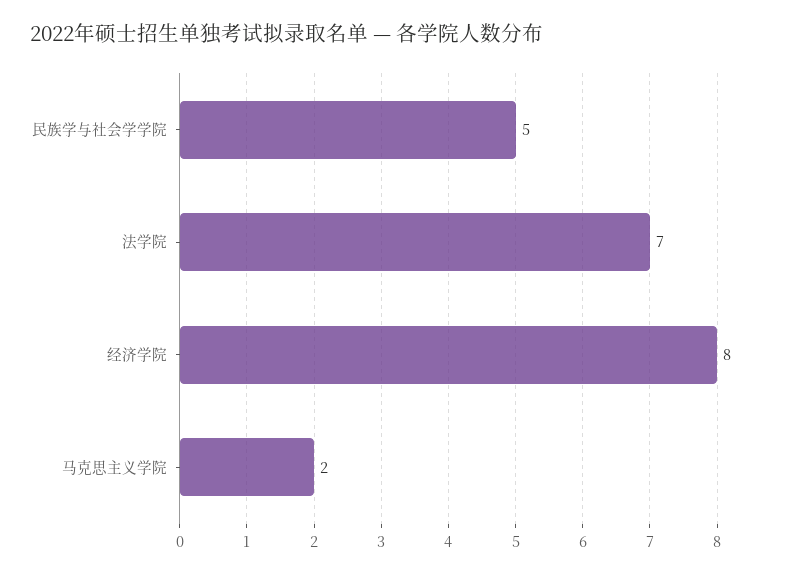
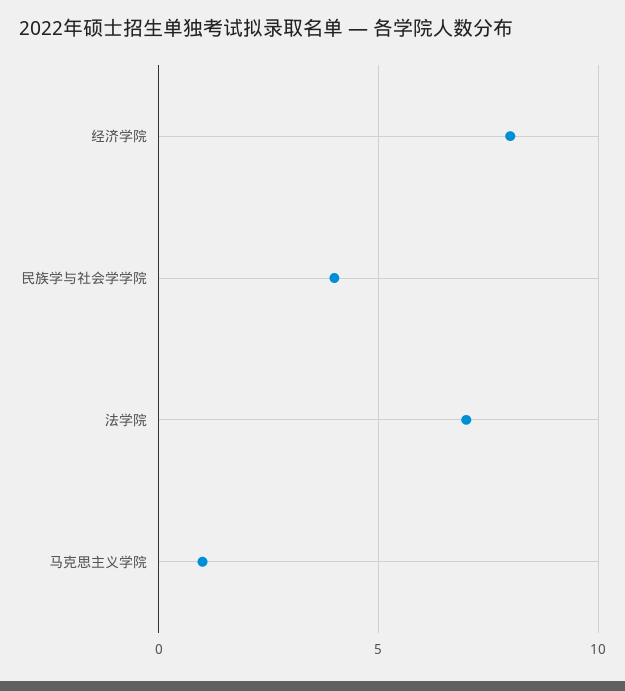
  {
-   "民族学与社会学学院": 5,
+   "民族学与社会学学院": 4,
    "法学院": 7,
    "经济学院": 8,
-   "马克思主义学院": 2
+   "马克思主义学院": 1
  }

